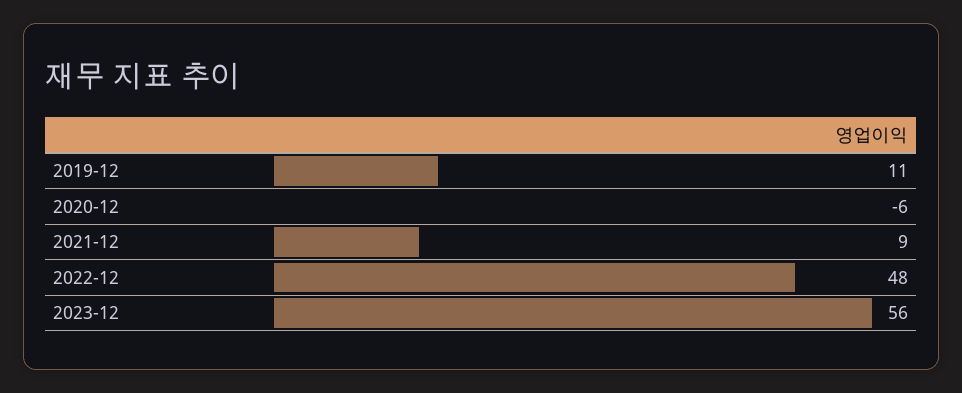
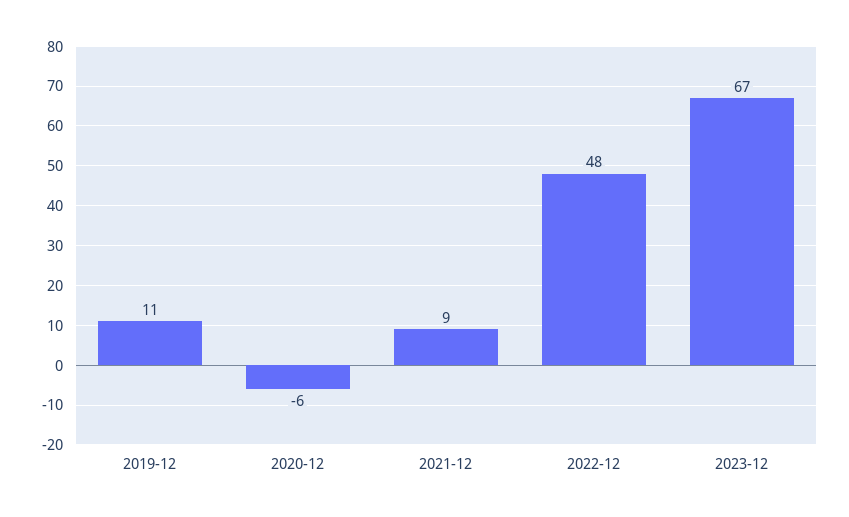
  {
    "2019-12": 11,
    "2020-12": -6,
    "2021-12": 9,
    "2022-12": 48,
-   "2023-12": 56
+   "2023-12": 67
  }

